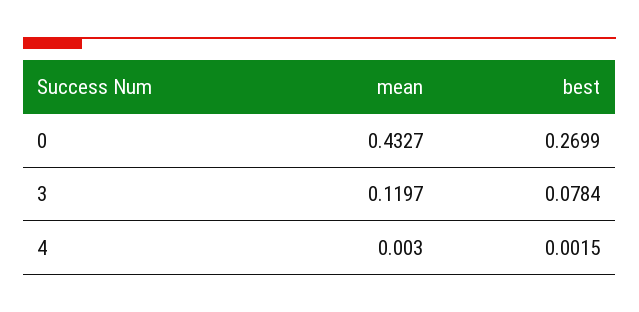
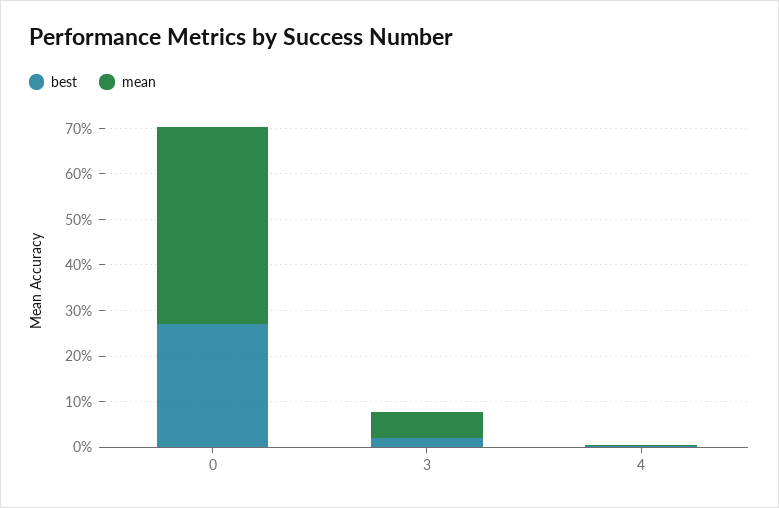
  {
    "mean": {
      "0": 0.4327,
-     "3": 0.1197,
+     "3": 0.06,
      "4": 0.003
    },
    "best": {
      "0": 0.2699,
-     "3": 0.0784,
+     "3": 0.02,
      "4": 0.0015
    }
  }

